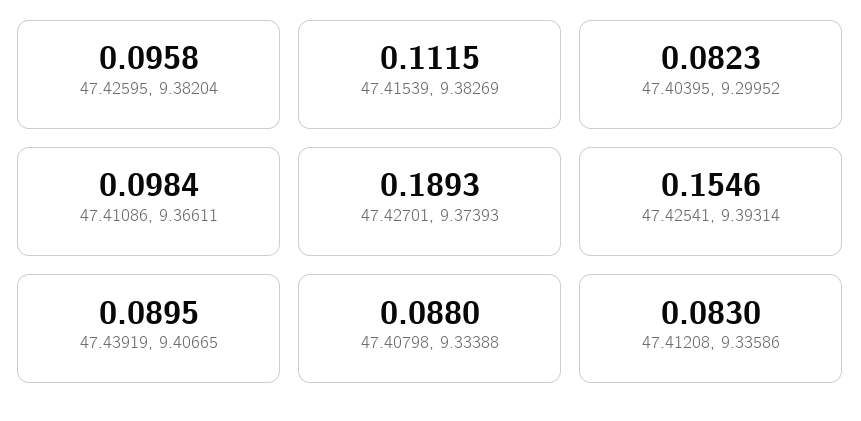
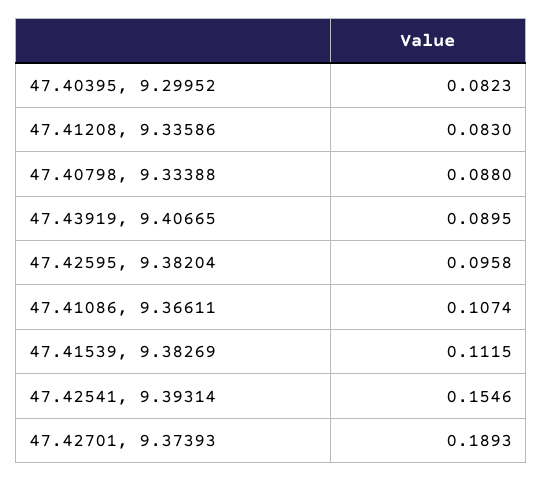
  {
    "47.42595, 9.38204": 0.0958,
    "47.41539, 9.38269": 0.1115,
    "47.40395, 9.29952": 0.0823,
-   "47.41086, 9.36611": 0.0984,
+   "47.41086, 9.36611": 0.1074,
    "47.42701, 9.37393": 0.1893,
    "47.42541, 9.39314": 0.1546,
    "47.43919, 9.40665": 0.0895,
    "47.40798, 9.33388": 0.088,
    "47.41208, 9.33586": 0.083
  }

